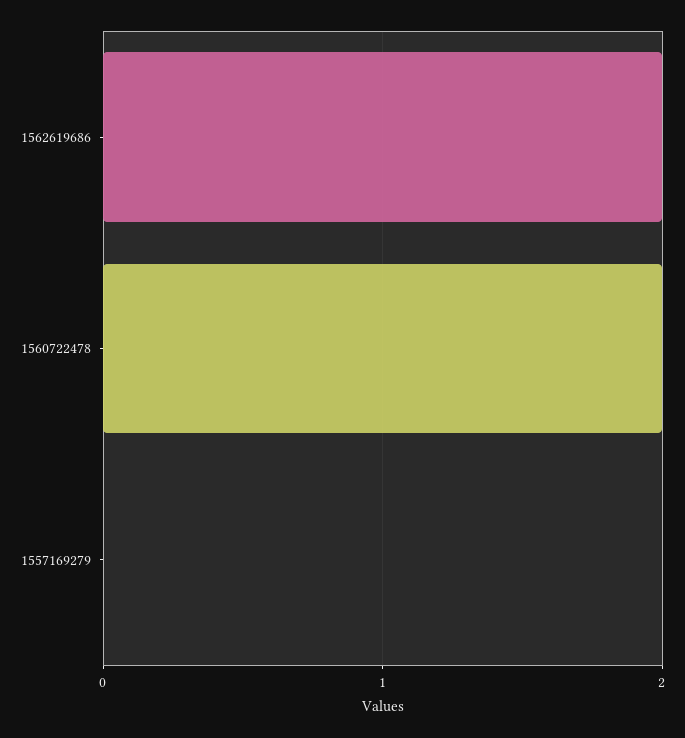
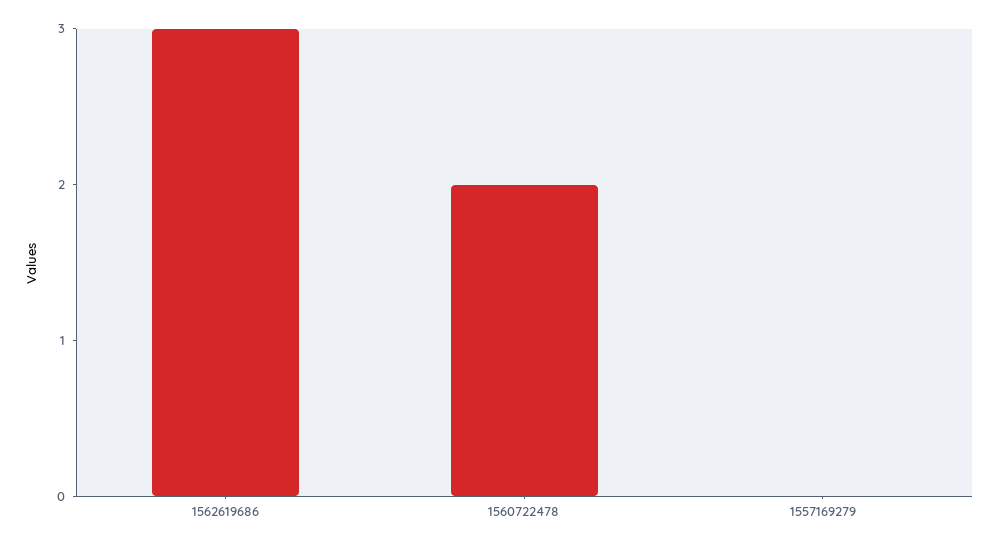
  {
-   "1562619686": 2,
+   "1562619686": 3,
    "1560722478": 2,
    "1557169279": 0
  }

